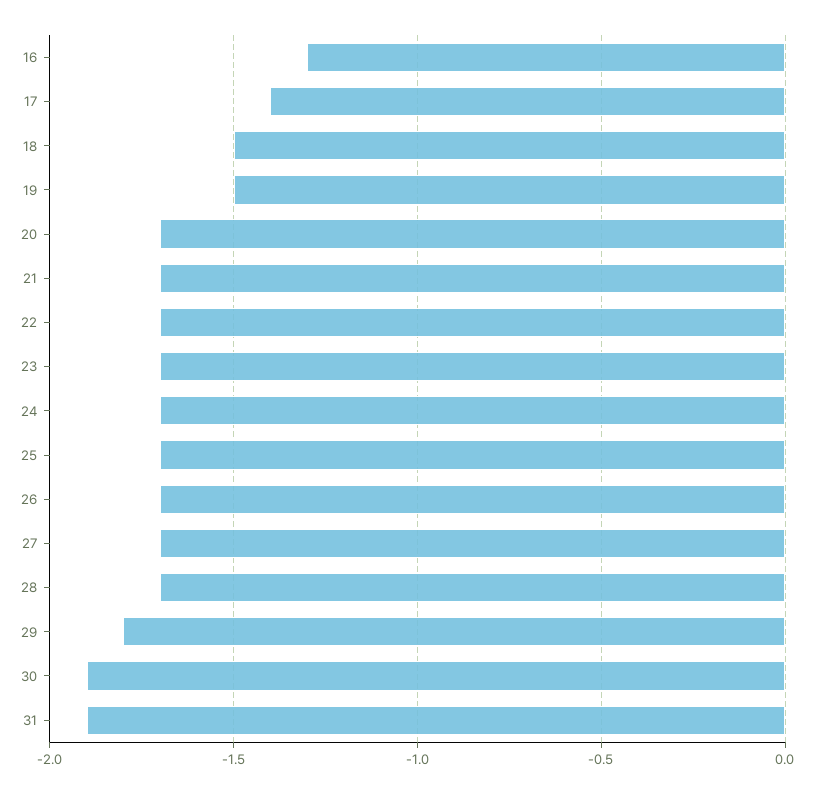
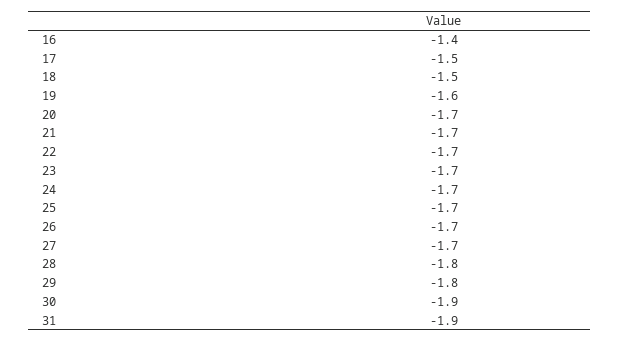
  {
-   "16": -1.3,
+   "16": -1.4,
-   "17": -1.4,
+   "17": -1.5,
    "18": -1.5,
-   "19": -1.5,
+   "19": -1.6,
    "20": -1.7,
    "21": -1.7,
    "22": -1.7,
    "23": -1.7,
    "24": -1.7,
    "25": -1.7,
    "26": -1.7,
    "27": -1.7,
-   "28": -1.7,
+   "28": -1.8,
    "29": -1.8,
    "30": -1.9,
    "31": -1.9
  }

